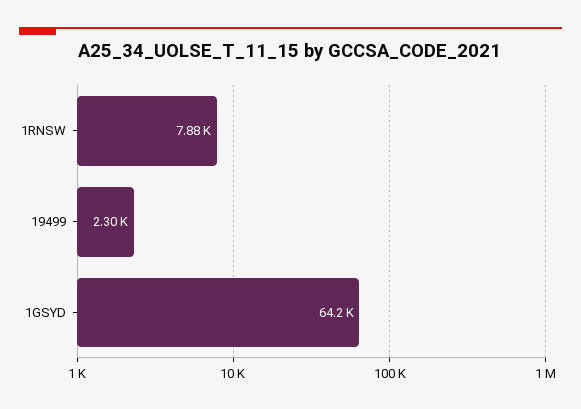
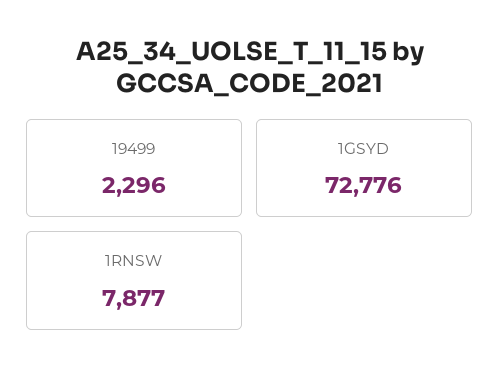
  {
    "1RNSW": 7877,
    "19499": 2296,
-   "1GSYD": 64200
+   "1GSYD": 72776
  }

